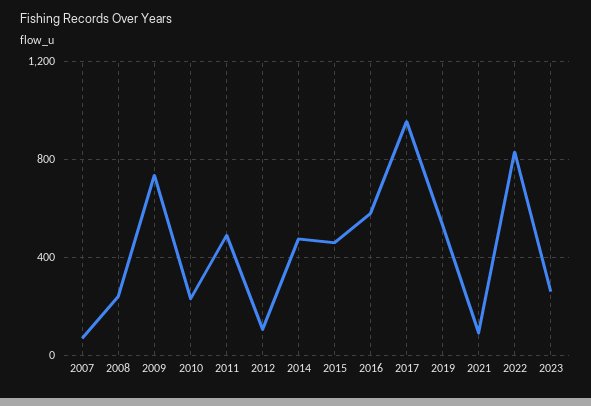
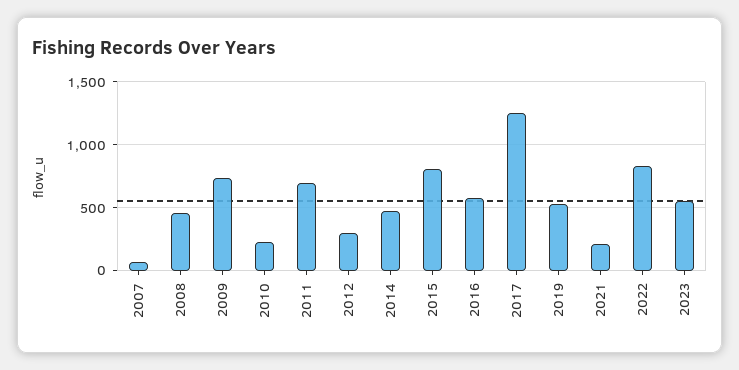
  {
    "2007": 50,
-   "2008": 250,
+   "2008": 450,
    "2009": 750,
    "2010": 250,
-   "2011": 500,
+   "2011": 700,
-   "2012": 100,
+   "2012": 300,
    "2014": 500,
-   "2015": 450,
+   "2015": 800,
    "2016": 600,
-   "2017": 950,
+   "2017": 1250,
    "2019": 550,
-   "2021": 100,
+   "2021": 200,
    "2022": 850,
-   "2023": 250
+   "2023": 550
  }

